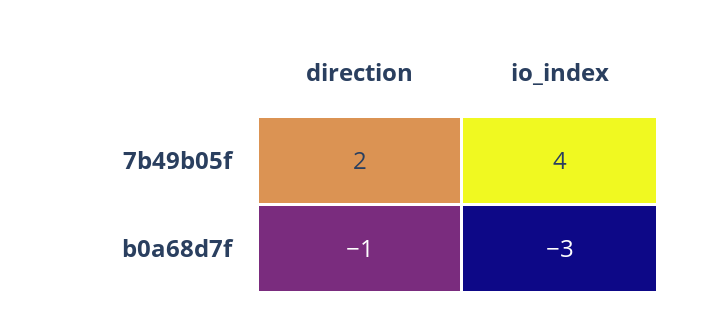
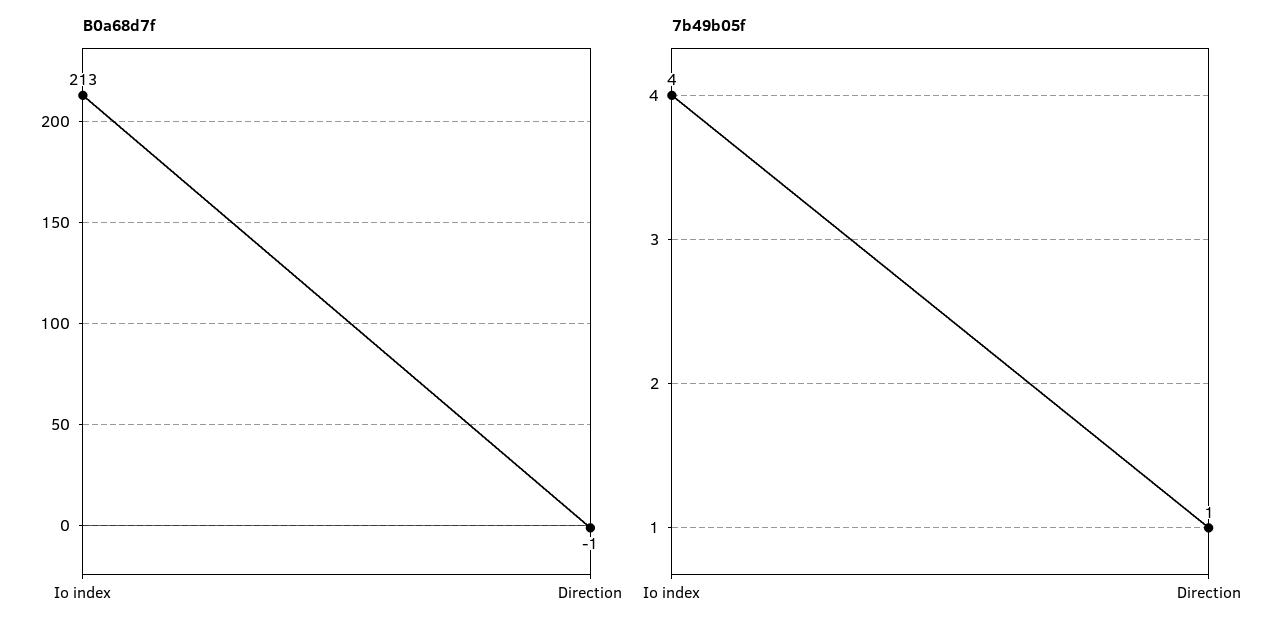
  {
    "7b49b05f": {
-     "direction": 2,
+     "direction": 1,
      "io_index": 4
    },
    "b0a68d7f": {
      "direction": -1,
-     "io_index": -3
+     "io_index": 213
    }
  }

